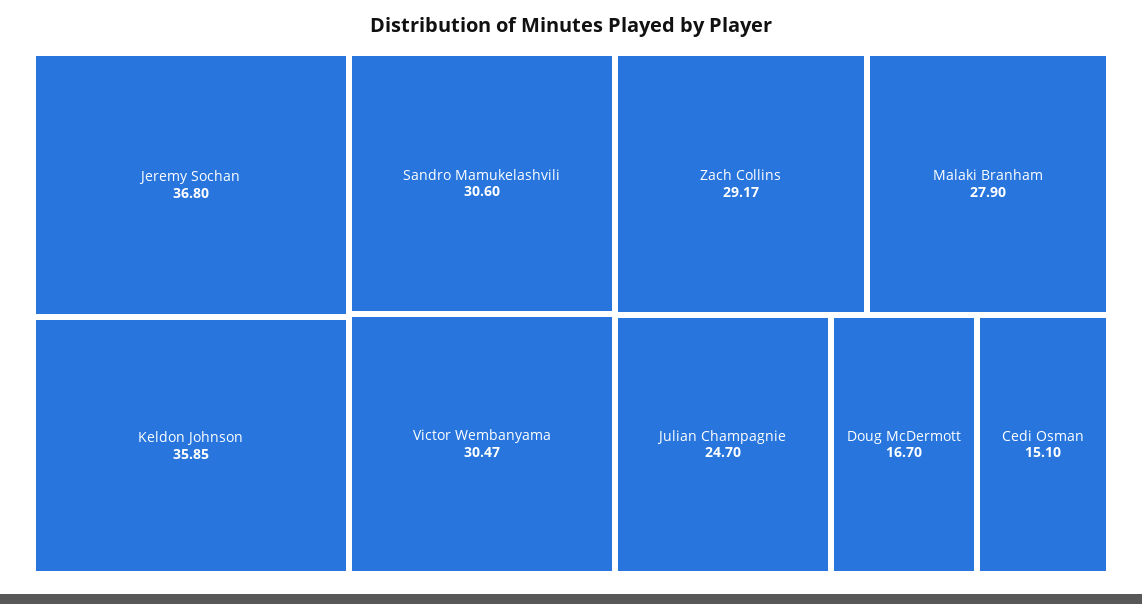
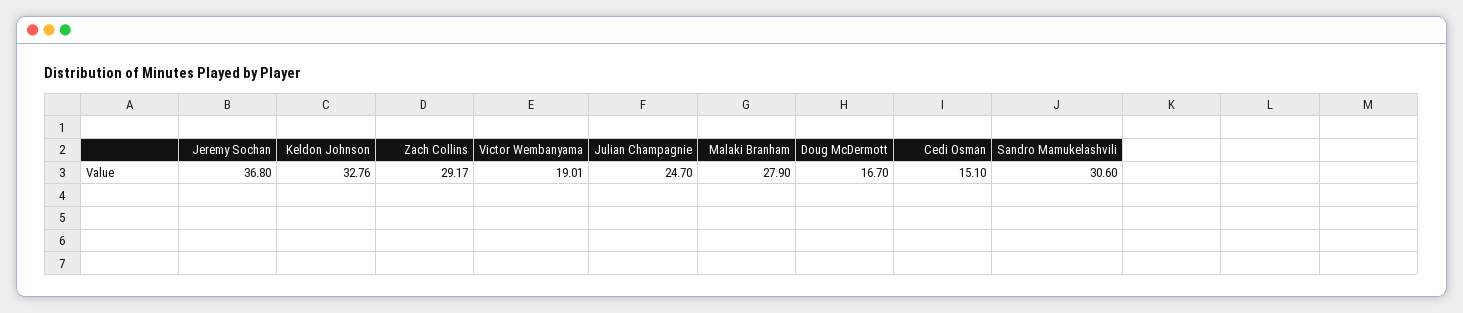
  {
    "Jeremy Sochan": 36.8,
-   "Keldon Johnson": 35.85,
+   "Keldon Johnson": 32.76,
    "Sandro Mamukelashvili": 30.6,
-   "Victor Wembanyama": 30.47,
+   "Victor Wembanyama": 19.01,
    "Zach Collins": 29.17,
    "Malaki Branham": 27.9,
    "Julian Champagnie": 24.7,
    "Doug McDermott": 16.7,
    "Cedi Osman": 15.1
  }

